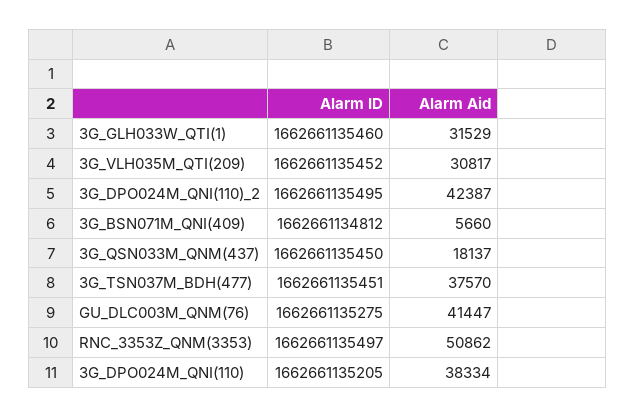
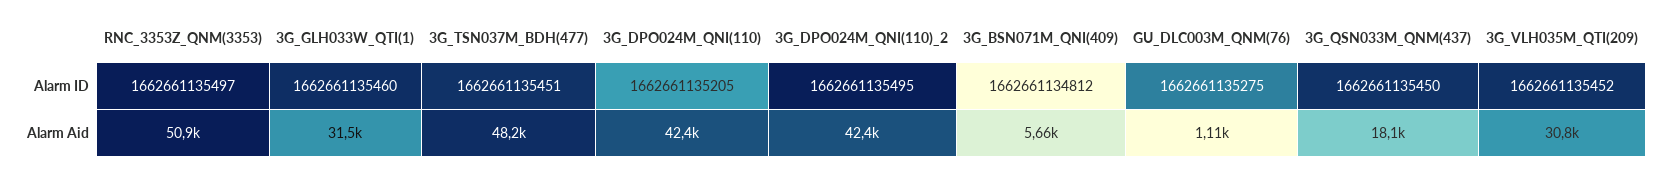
  {
    "Alarm ID": {
      "3G_GLH033W_QTI(1)": 1662661135460,
      "3G_VLH035M_QTI(209)": 1662661135452,
      "3G_DPO024M_QNI(110)_2": 1662661135495,
      "3G_BSN071M_QNI(409)": 1662661134812,
      "3G_QSN033M_QNM(437)": 1662661135450,
      "3G_TSN037M_BDH(477)": 1662661135451,
      "GU_DLC003M_QNM(76)": 1662661135275,
      "RNC_3353Z_QNM(3353)": 1662661135497,
      "3G_DPO024M_QNI(110)": 1662661135205
    },
    "Alarm Aid": {
      "3G_GLH033W_QTI(1)": 31529,
      "3G_VLH035M_QTI(209)": 30817,
      "3G_DPO024M_QNI(110)_2": 42387,
      "3G_BSN071M_QNI(409)": 5660,
      "3G_QSN033M_QNM(437)": 18137,
-     "3G_TSN037M_BDH(477)": 37570,
+     "3G_TSN037M_BDH(477)": 48200,
-     "GU_DLC003M_QNM(76)": 41447,
+     "GU_DLC003M_QNM(76)": 1110,
      "RNC_3353Z_QNM(3353)": 50862,
-     "3G_DPO024M_QNI(110)": 38334
+     "3G_DPO024M_QNI(110)": 42400
    }
  }

